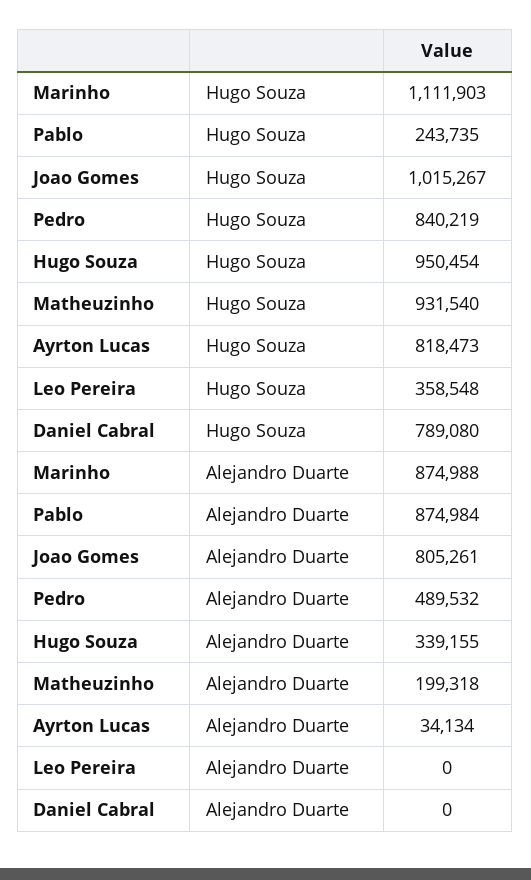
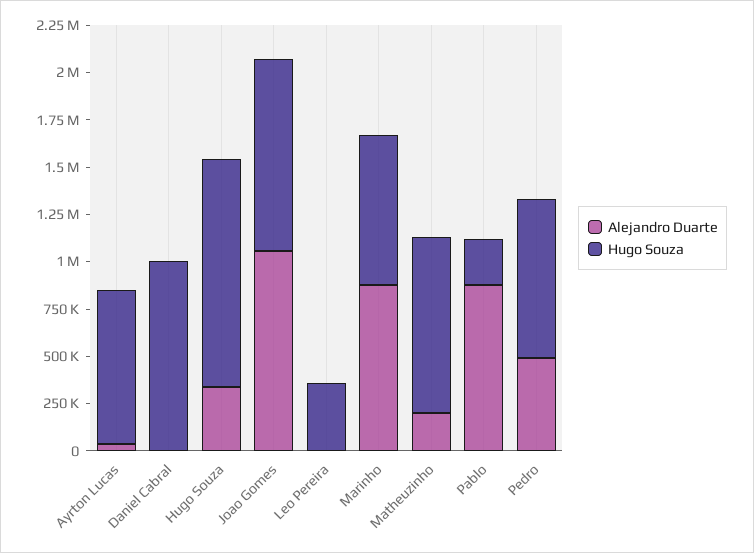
  {
    "Hugo Souza": {
-     "Marinho": 1111903,
+     "Marinho": 800000,
      "Pablo": 243735,
      "Joao Gomes": 1015267,
      "Pedro": 840219,
-     "Hugo Souza": 950454,
+     "Hugo Souza": 1200000,
      "Matheuzinho": 931540,
      "Ayrton Lucas": 818473,
      "Leo Pereira": 358548,
-     "Daniel Cabral": 789080
+     "Daniel Cabral": 1000000
    },
    "Alejandro Duarte": {
      "Marinho": 874988,
      "Pablo": 874984,
-     "Joao Gomes": 805261,
+     "Joao Gomes": 1050000,
      "Pedro": 489532,
      "Hugo Souza": 339155,
      "Matheuzinho": 199318,
      "Ayrton Lucas": 34134,
      "Leo Pereira": 0,
      "Daniel Cabral": 0
    }
  }

